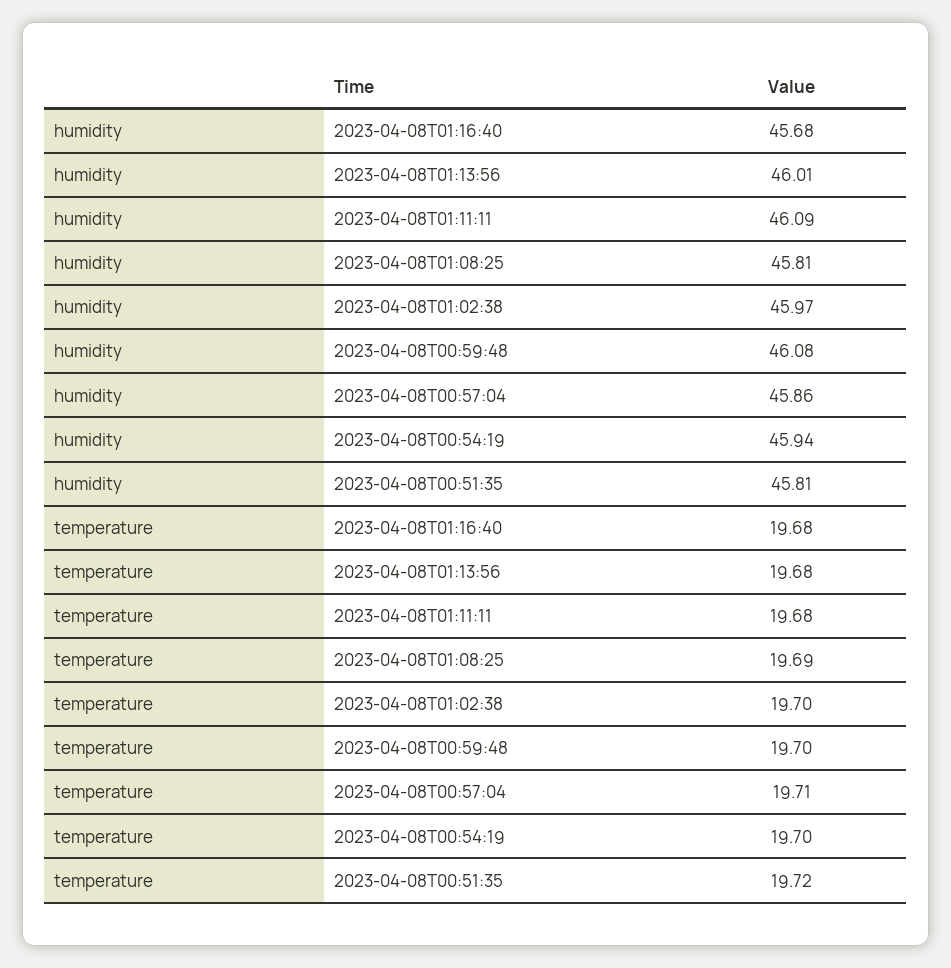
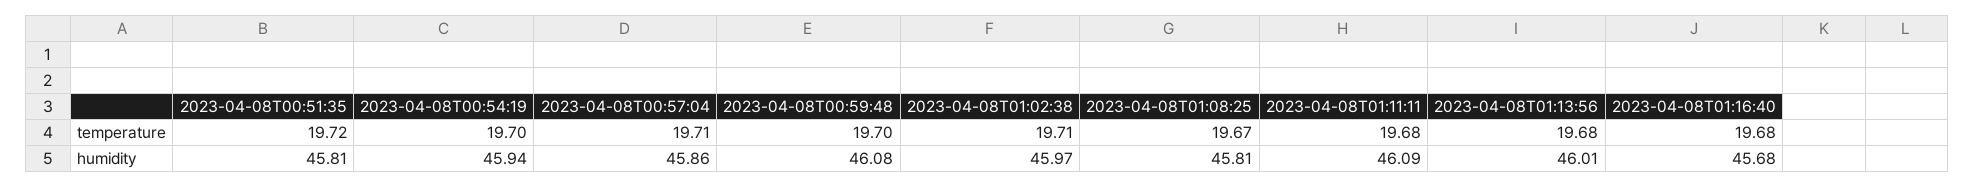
  {
    "humidity": {
      "2023-04-08T01:16:40": 45.68,
      "2023-04-08T01:13:56": 46.01,
      "2023-04-08T01:11:11": 46.09,
      "2023-04-08T01:08:25": 45.81,
      "2023-04-08T01:02:38": 45.97,
      "2023-04-08T00:59:48": 46.08,
      "2023-04-08T00:57:04": 45.86,
      "2023-04-08T00:54:19": 45.94,
      "2023-04-08T00:51:35": 45.81
    },
    "temperature": {
      "2023-04-08T01:16:40": 19.68,
      "2023-04-08T01:13:56": 19.68,
      "2023-04-08T01:11:11": 19.68,
-     "2023-04-08T01:08:25": 19.69,
+     "2023-04-08T01:08:25": 19.67,
-     "2023-04-08T01:02:38": 19.7,
+     "2023-04-08T01:02:38": 19.71,
      "2023-04-08T00:59:48": 19.7,
      "2023-04-08T00:57:04": 19.71,
      "2023-04-08T00:54:19": 19.7,
      "2023-04-08T00:51:35": 19.72
    }
  }

